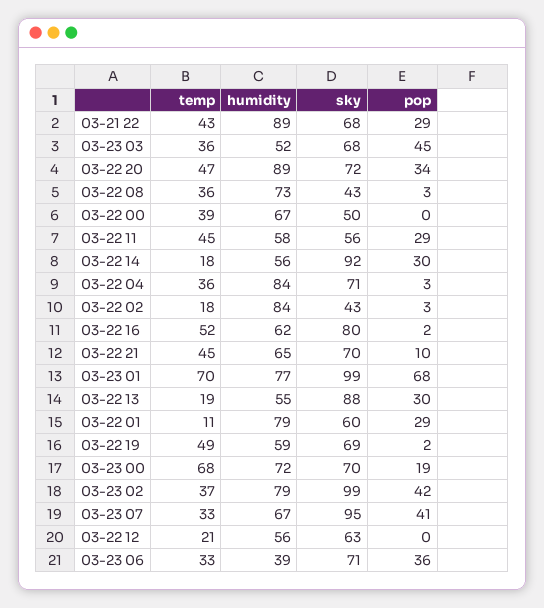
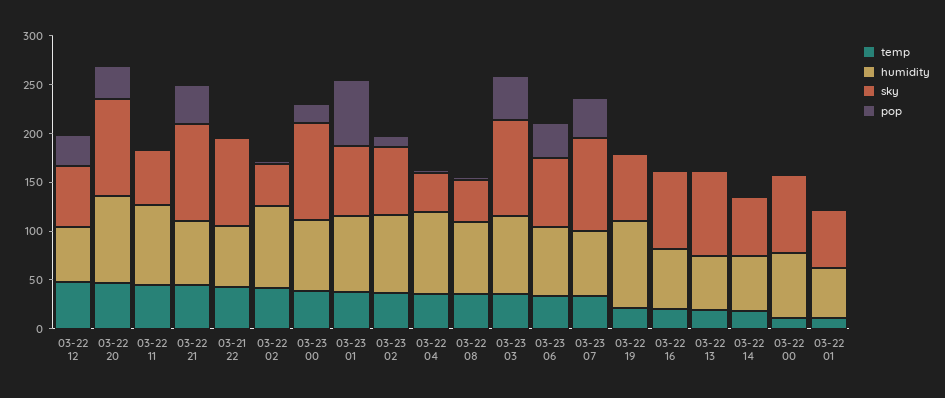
  {
    "temp": {
      "03-21 22": 43,
      "03-23 03": 36,
      "03-22 20": 47,
      "03-22 08": 36,
-     "03-22 00": 39,
+     "03-22 00": 10,
      "03-22 11": 45,
      "03-22 14": 18,
      "03-22 04": 36,
-     "03-22 02": 18,
+     "03-22 02": 40,
-     "03-22 16": 52,
+     "03-22 16": 20,
      "03-22 21": 45,
-     "03-23 01": 70,
+     "03-23 01": 40,
      "03-22 13": 19,
      "03-22 01": 11,
-     "03-22 19": 49,
+     "03-22 19": 20,
-     "03-23 00": 68,
+     "03-23 00": 40,
      "03-23 02": 37,
      "03-23 07": 33,
-     "03-22 12": 21,
+     "03-22 12": 50,
      "03-23 06": 33
    },
    "humidity": {
-     "03-21 22": 89,
+     "03-21 22": 60,
-     "03-23 03": 52,
+     "03-23 03": 80,
      "03-22 20": 89,
      "03-22 08": 73,
      "03-22 00": 67,
-     "03-22 11": 58,
+     "03-22 11": 80,
      "03-22 14": 56,
      "03-22 04": 84,
      "03-22 02": 84,
      "03-22 16": 62,
      "03-22 21": 65,
      "03-23 01": 77,
      "03-22 13": 55,
-     "03-22 01": 79,
+     "03-22 01": 50,
-     "03-22 19": 59,
+     "03-22 19": 90,
      "03-23 00": 72,
      "03-23 02": 79,
      "03-23 07": 67,
      "03-22 12": 56,
-     "03-23 06": 39
+     "03-23 06": 70
    },
    "sky": {
-     "03-21 22": 68,
+     "03-21 22": 90,
-     "03-23 03": 68,
+     "03-23 03": 100,
-     "03-22 20": 72,
+     "03-22 20": 100,
      "03-22 08": 43,
-     "03-22 00": 50,
+     "03-22 00": 80,
      "03-22 11": 56,
-     "03-22 14": 92,
+     "03-22 14": 60,
-     "03-22 04": 71,
+     "03-22 04": 40,
      "03-22 02": 43,
      "03-22 16": 80,
-     "03-22 21": 70,
+     "03-22 21": 100,
-     "03-23 01": 99,
+     "03-23 01": 70,
      "03-22 13": 88,
      "03-22 01": 60,
      "03-22 19": 69,
-     "03-23 00": 70,
+     "03-23 00": 100,
-     "03-23 02": 99,
+     "03-23 02": 70,
      "03-23 07": 95,
      "03-22 12": 63,
      "03-23 06": 71
    },
    "pop": {
-     "03-21 22": 29,
+     "03-21 22": 0,
      "03-23 03": 45,
      "03-22 20": 34,
      "03-22 08": 3,
      "03-22 00": 0,
-     "03-22 11": 29,
+     "03-22 11": 0,
-     "03-22 14": 30,
+     "03-22 14": 0,
      "03-22 04": 3,
      "03-22 02": 3,
      "03-22 16": 2,
-     "03-22 21": 10,
+     "03-22 21": 40,
      "03-23 01": 68,
-     "03-22 13": 30,
+     "03-22 13": 0,
-     "03-22 01": 29,
+     "03-22 01": 0,
      "03-22 19": 2,
      "03-23 00": 19,
-     "03-23 02": 42,
+     "03-23 02": 10,
      "03-23 07": 41,
-     "03-22 12": 0,
+     "03-22 12": 30,
      "03-23 06": 36
    }
  }

